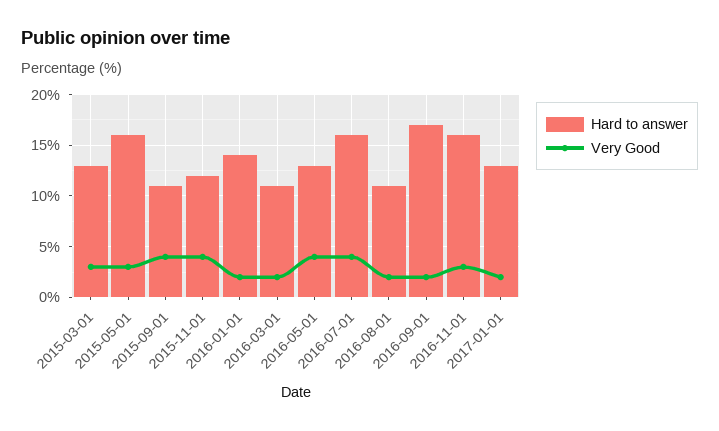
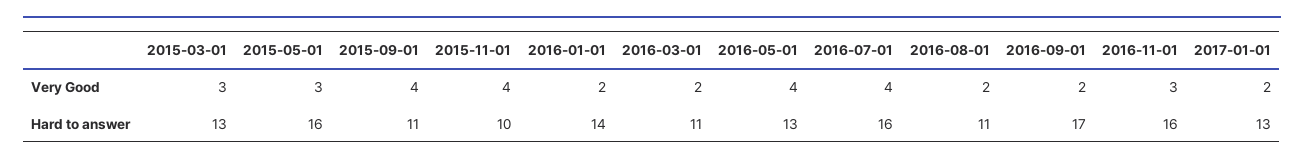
  {
    "Hard to answer": {
      "2015-03-01": 13,
      "2015-05-01": 16,
      "2015-09-01": 11,
-     "2015-11-01": 12,
+     "2015-11-01": 10,
      "2016-01-01": 14,
      "2016-03-01": 11,
      "2016-05-01": 13,
      "2016-07-01": 16,
      "2016-08-01": 11,
      "2016-09-01": 17,
      "2016-11-01": 16,
      "2017-01-01": 13
    },
    "Very Good": {
      "2015-03-01": 3,
      "2015-05-01": 3,
      "2015-09-01": 4,
      "2015-11-01": 4,
      "2016-01-01": 2,
      "2016-03-01": 2,
      "2016-05-01": 4,
      "2016-07-01": 4,
      "2016-08-01": 2,
      "2016-09-01": 2,
      "2016-11-01": 3,
      "2017-01-01": 2
    }
  }

